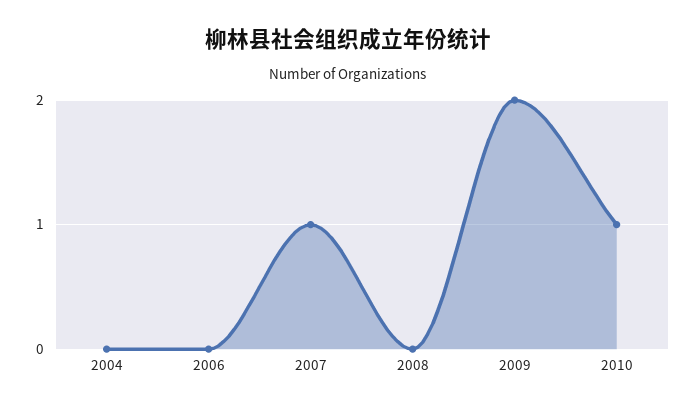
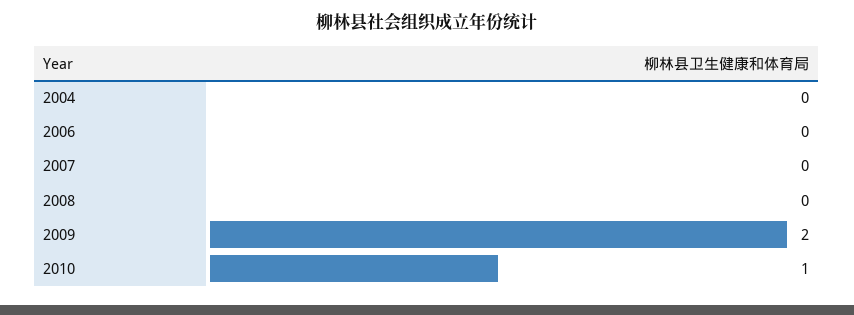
  {
    "2004": 0,
    "2006": 0,
-   "2007": 1,
+   "2007": 0,
    "2008": 0,
    "2009": 2,
    "2010": 1
  }

